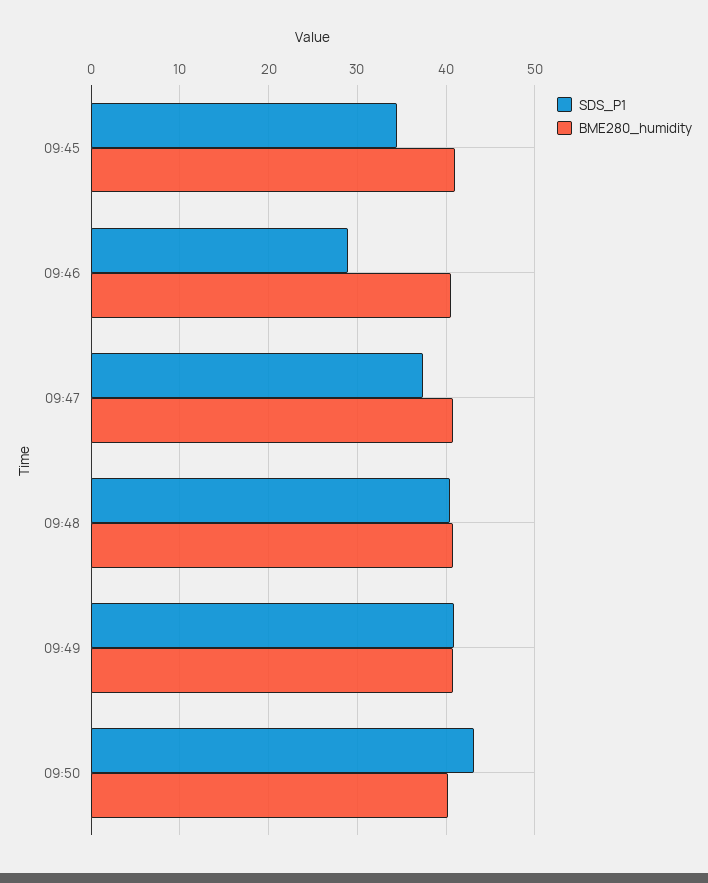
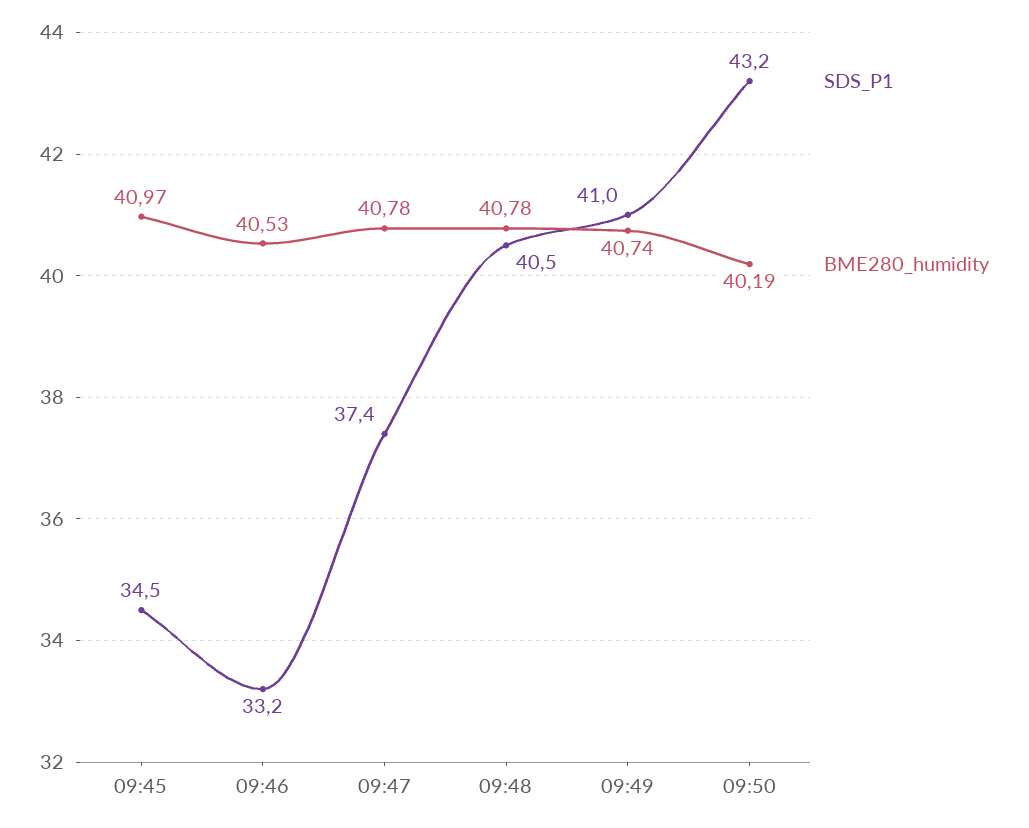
  {
    "SDS_P1": {
      "09:45": 34.5,
-     "09:46": 29,
+     "09:46": 33.2,
      "09:47": 37.4,
      "09:48": 40.5,
      "09:49": 41,
      "09:50": 43.2
    },
    "BME280_humidity": {
      "09:45": 40.97,
      "09:46": 40.53,
      "09:47": 40.78,
      "09:48": 40.78,
      "09:49": 40.74,
      "09:50": 40.19
    }
  }

